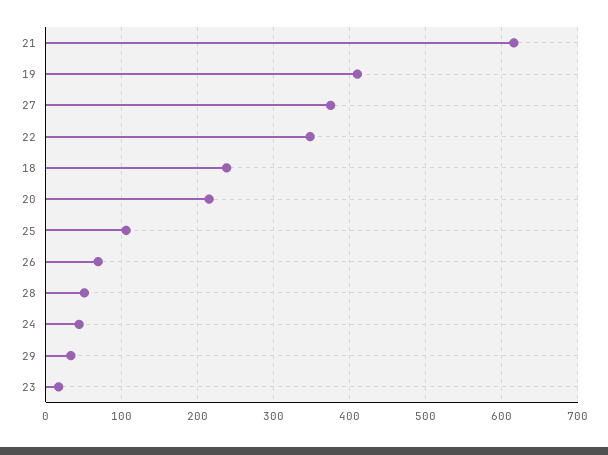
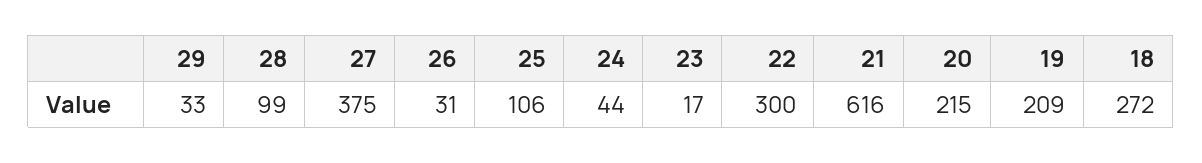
  {
    "21": 616,
-   "19": 410,
+   "19": 209,
    "27": 375,
-   "22": 350,
+   "22": 300,
-   "18": 240,
+   "18": 272,
    "20": 215,
    "25": 106,
-   "26": 70,
+   "26": 31,
-   "28": 50,
+   "28": 99,
    "24": 44,
    "29": 33,
    "23": 17
  }

